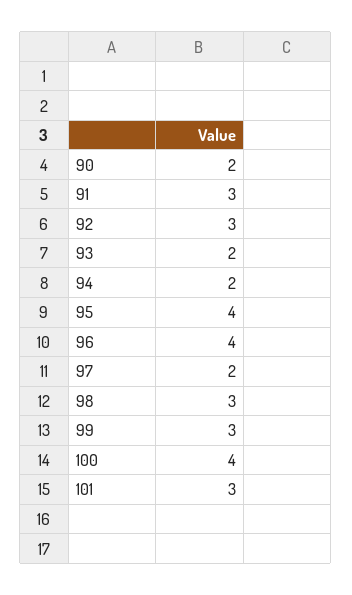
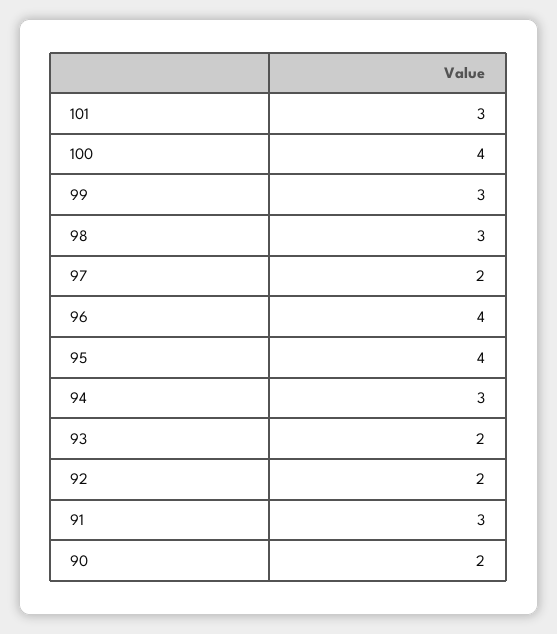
  {
    "90": 2,
    "91": 3,
-   "92": 3,
+   "92": 2,
    "93": 2,
-   "94": 2,
+   "94": 3,
    "95": 4,
    "96": 4,
    "97": 2,
    "98": 3,
    "99": 3,
    "100": 4,
    "101": 3
  }

